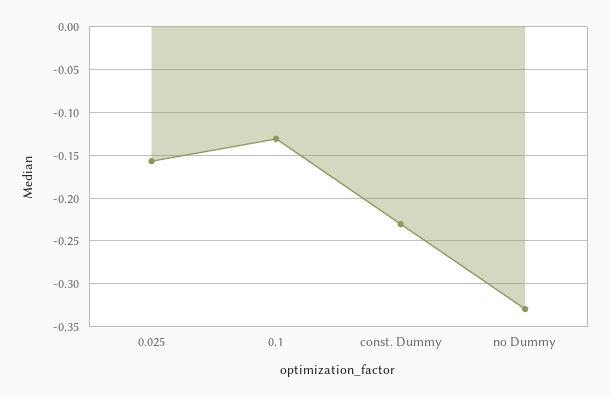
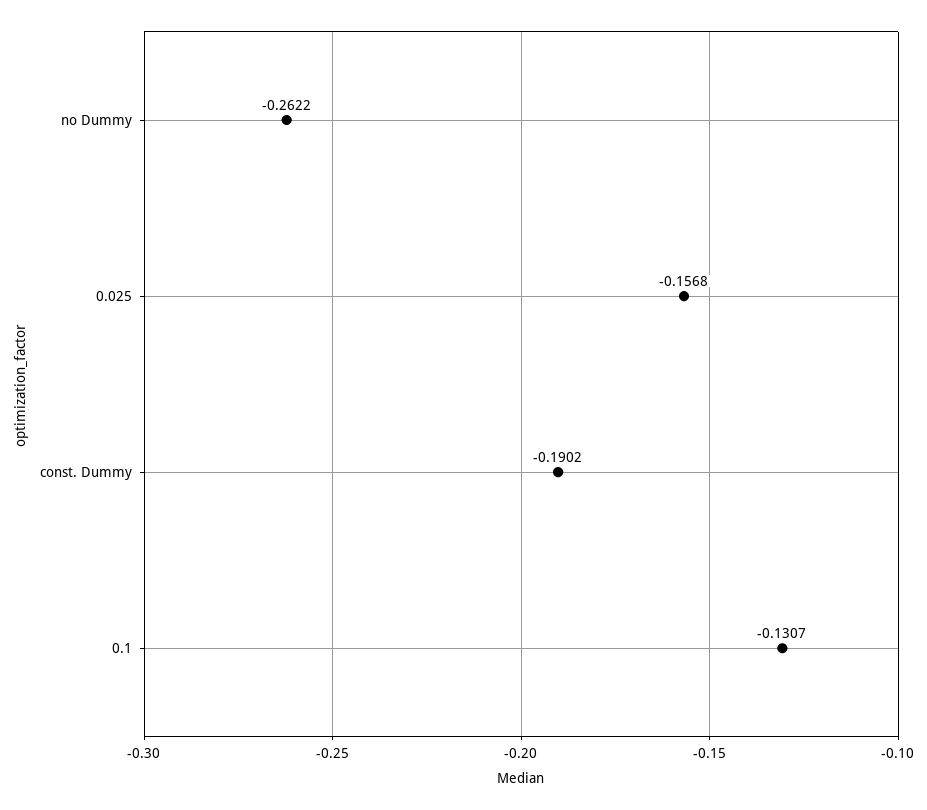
  {
    "0.025": -0.1568,
    "0.1": -0.1307,
-   "const. Dummy": -0.23,
+   "const. Dummy": -0.1902,
-   "no Dummy": -0.33
+   "no Dummy": -0.2622
  }

